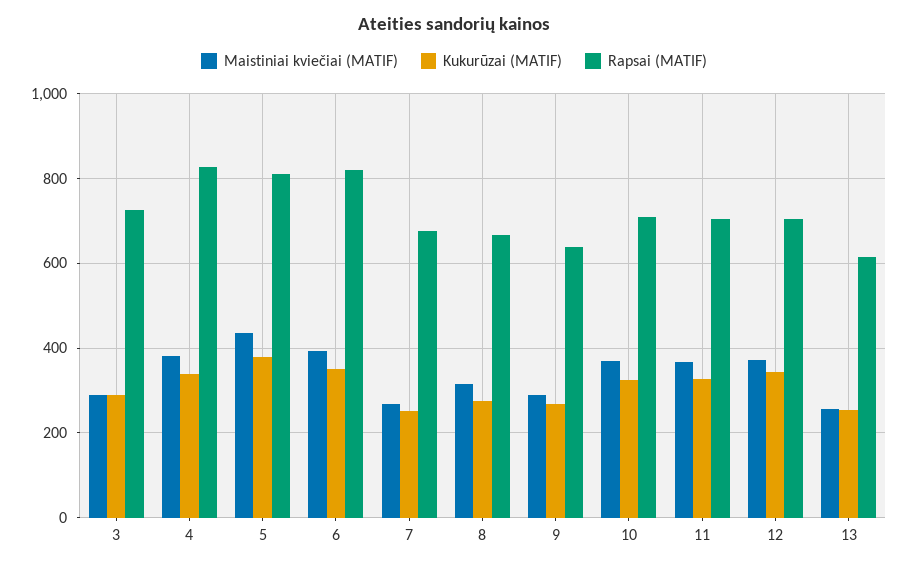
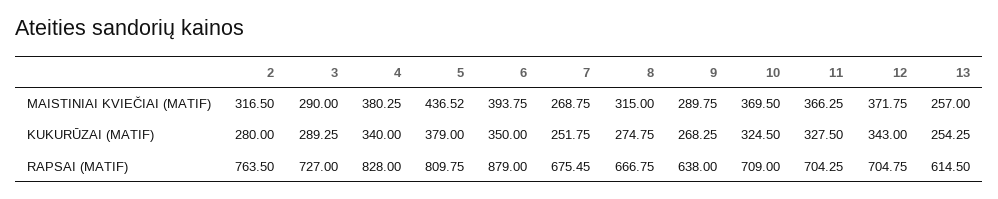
  {
    "Maistiniai kviečiai (MATIF)": {
      "3": 290,
      "4": 380.25,
      "5": 436.52,
      "6": 393.75,
      "7": 268.75,
      "8": 315,
      "9": 289.75,
      "10": 369.5,
      "11": 366.25,
      "12": 371.75,
-     "13": 257
+     "13": 257,
+     "2": 316.5
    },
    "Kukurūzai (MATIF)": {
      "3": 289.25,
      "4": 340,
      "5": 379,
      "6": 350,
      "7": 251.75,
      "8": 274.75,
      "9": 268.25,
      "10": 324.5,
      "11": 327.5,
      "12": 343,
-     "13": 254.25
+     "13": 254.25,
+     "2": 280
    },
    "Rapsai (MATIF)": {
      "3": 727,
      "4": 828,
      "5": 809.75,
-     "6": 820,
+     "6": 879,
      "7": 675.45,
      "8": 666.75,
      "9": 638,
      "10": 709,
      "11": 704.25,
      "12": 704.75,
-     "13": 614.5
+     "13": 614.5,
+     "2": 763.5
    }
  }

